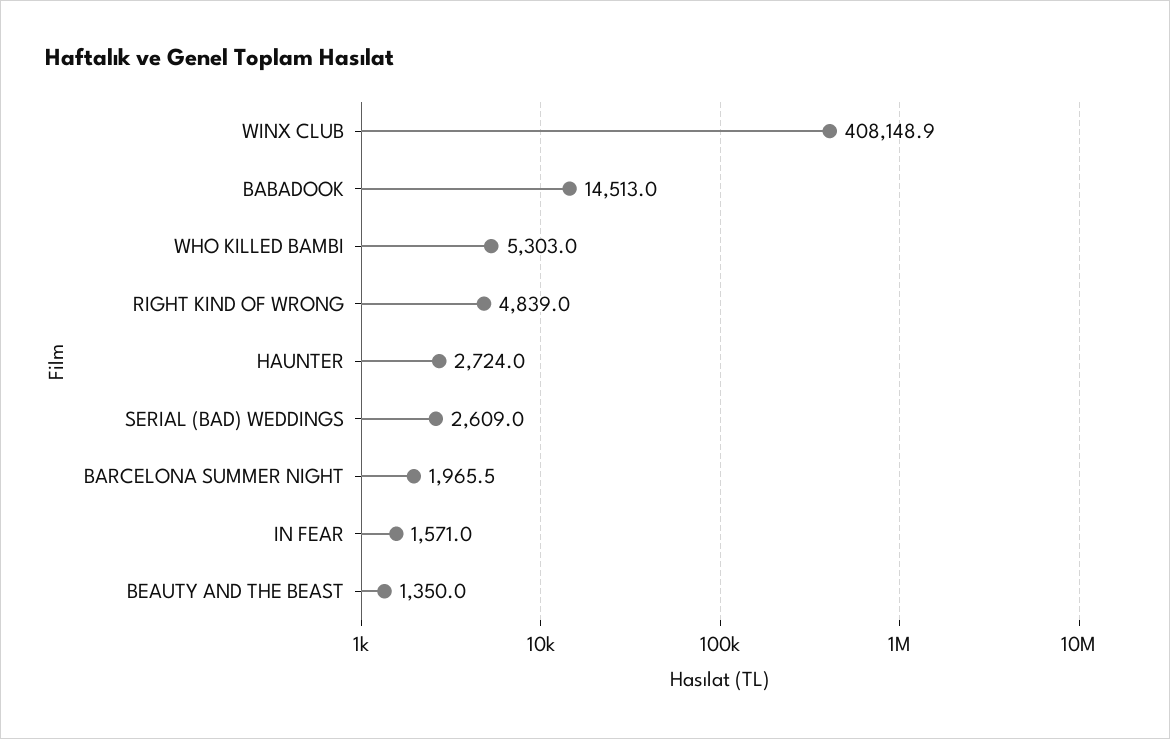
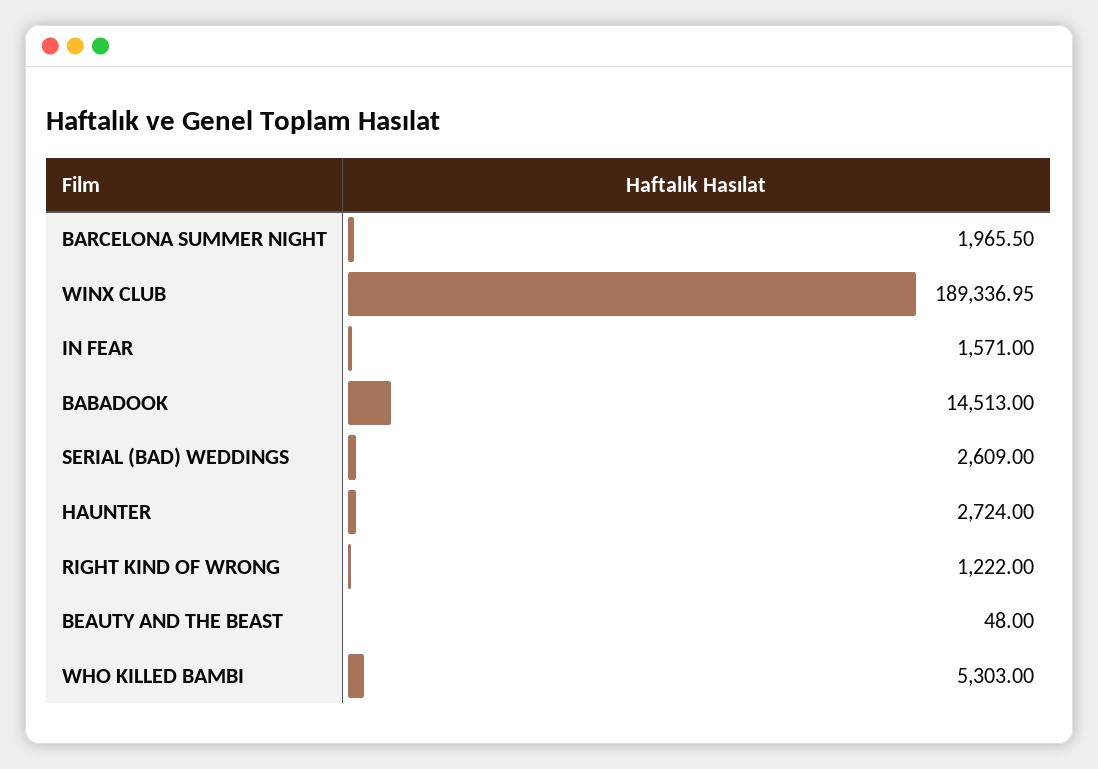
  {
-   "WINX CLUB": 408148.9,
+   "WINX CLUB": 189336.95,
    "BABADOOK": 14513,
    "WHO KILLED BAMBI": 5303,
-   "RIGHT KIND OF WRONG": 4839,
+   "RIGHT KIND OF WRONG": 1222,
    "HAUNTER": 2724,
    "SERIAL (BAD) WEDDINGS": 2609,
    "BARCELONA SUMMER NIGHT": 1965.5,
    "IN FEAR": 1571,
-   "BEAUTY AND THE BEAST": 1350
+   "BEAUTY AND THE BEAST": 48
  }

